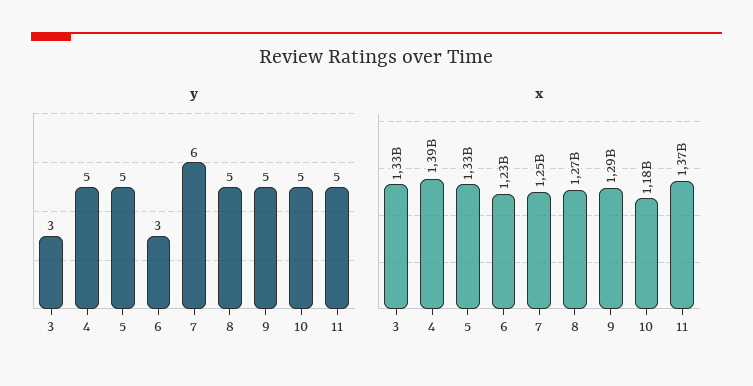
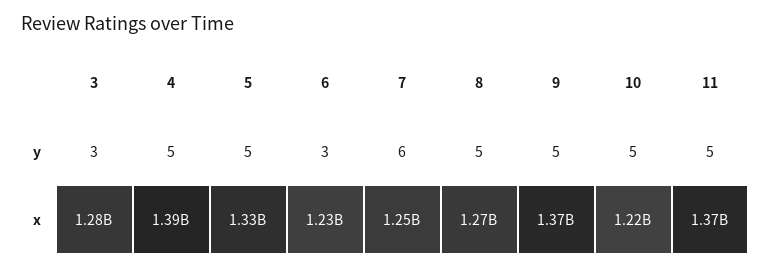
  {
    "y": {
      "3": 3,
      "4": 5,
      "5": 5,
      "6": 3,
      "7": 6,
      "8": 5,
      "9": 5,
      "10": 5,
      "11": 5
    },
    "x": {
-     "3": 1330000000,
+     "3": 1280000000,
      "4": 1390000000,
      "5": 1330000000,
      "6": 1230000000,
      "7": 1250000000,
      "8": 1270000000,
-     "9": 1290000000,
+     "9": 1370000000,
-     "10": 1180000000,
+     "10": 1220000000,
      "11": 1370000000
    }
  }

